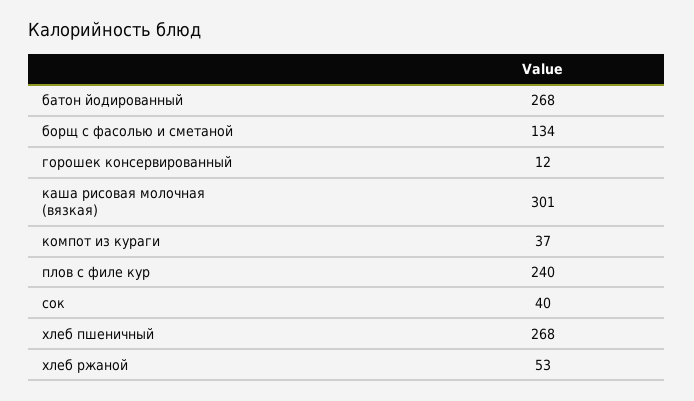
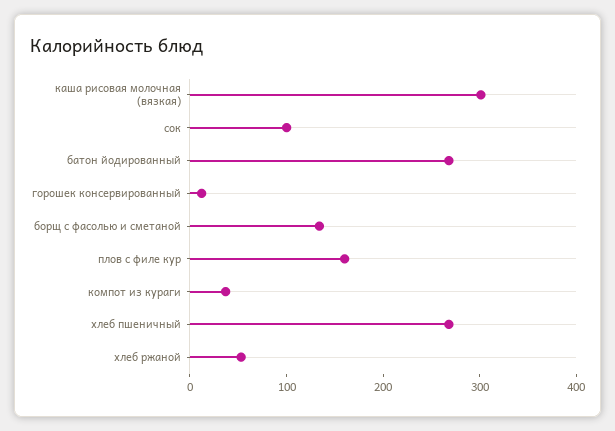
  {
    "батон йодированный": 268,
    "борщ с фасолью и сметаной": 134,
    "горошек консервированный": 12,
    "каша рисовая молочная (вязкая)": 301,
    "компот из кураги": 37,
-   "плов с филе кур": 240,
+   "плов с филе кур": 160,
-   "сок": 40,
+   "сок": 100,
    "хлеб пшеничный": 268,
    "хлеб ржаной": 53
  }

